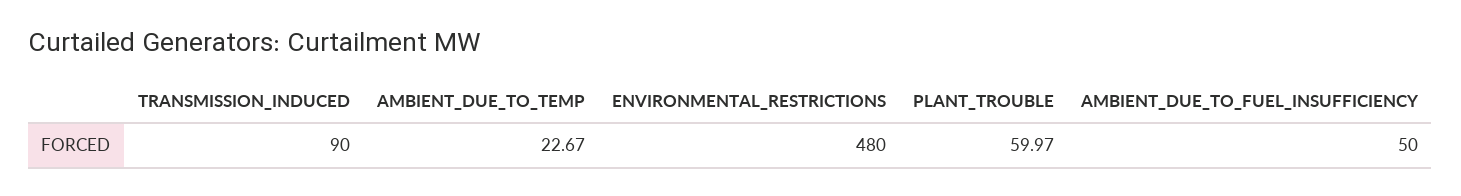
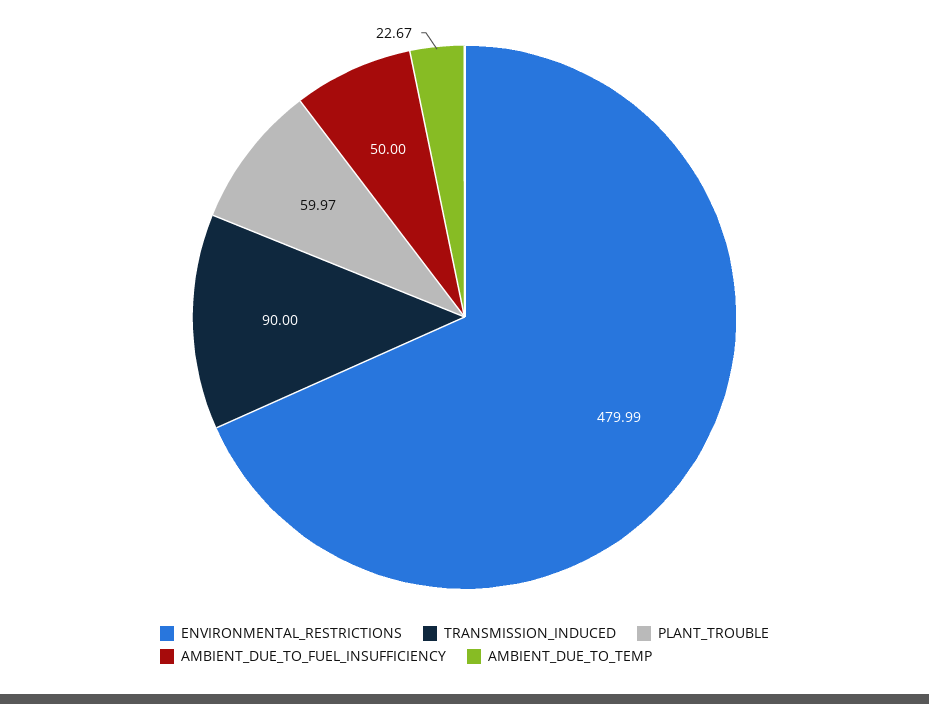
  {
    "TRANSMISSION_INDUCED": 90,
    "AMBIENT_DUE_TO_TEMP": 22.67,
-   "ENVIRONMENTAL_RESTRICTIONS": 480,
+   "ENVIRONMENTAL_RESTRICTIONS": 479.99,
    "PLANT_TROUBLE": 59.97,
    "AMBIENT_DUE_TO_FUEL_INSUFFICIENCY": 50
  }

